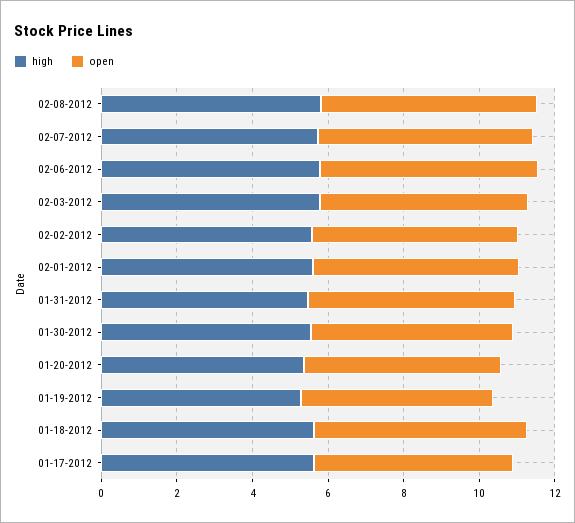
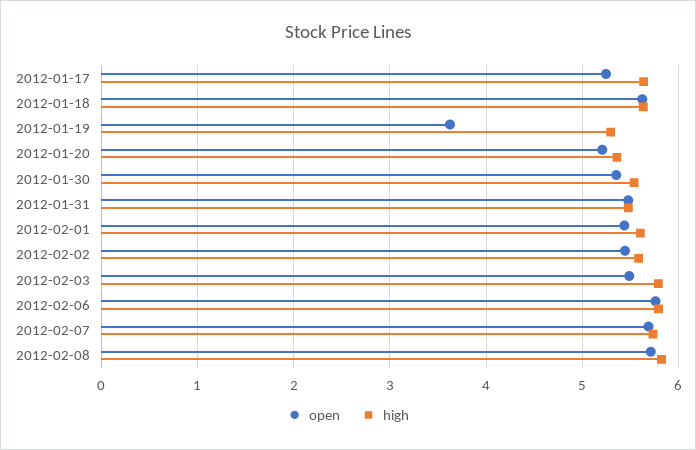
  {
    "high": {
      "02-08-2012": 5.8,
      "02-07-2012": 5.7,
      "02-06-2012": 5.8,
      "02-03-2012": 5.8,
      "02-02-2012": 5.6,
      "02-01-2012": 5.6,
      "01-31-2012": 5.5,
      "01-30-2012": 5.5,
      "01-20-2012": 5.4,
      "01-19-2012": 5.3,
      "01-18-2012": 5.6,
      "01-17-2012": 5.6
    },
    "open": {
      "02-08-2012": 5.7,
      "02-07-2012": 5.7,
      "02-06-2012": 5.8,
      "02-03-2012": 5.5,
      "02-02-2012": 5.4,
      "02-01-2012": 5.4,
      "01-31-2012": 5.5,
      "01-30-2012": 5.4,
      "01-20-2012": 5.2,
-     "01-19-2012": 5,
+     "01-19-2012": 3.6,
      "01-18-2012": 5.6,
      "01-17-2012": 5.2
    }
  }

